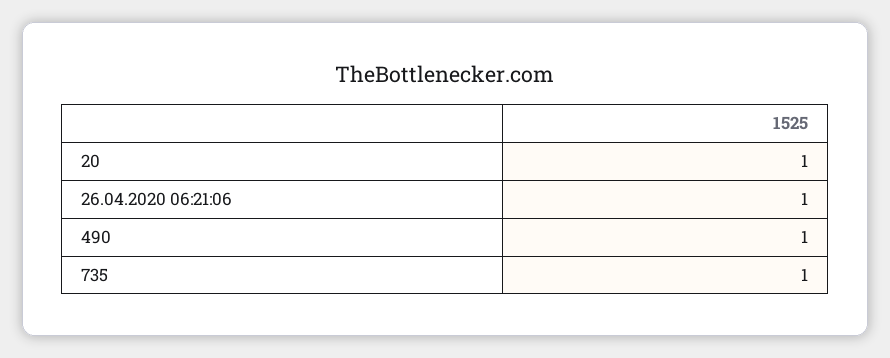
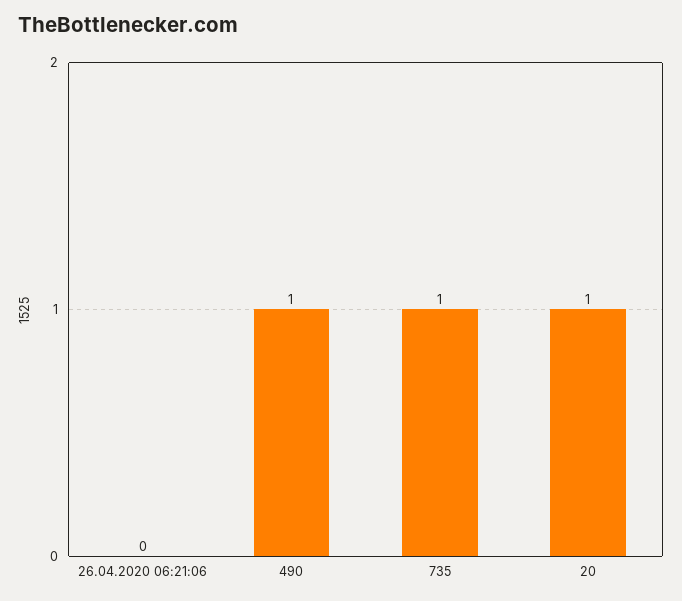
  {
    "20": 1,
-   "26.04.2020 06:21:06": 1,
+   "26.04.2020 06:21:06": 0,
    "490": 1,
    "735": 1
  }

